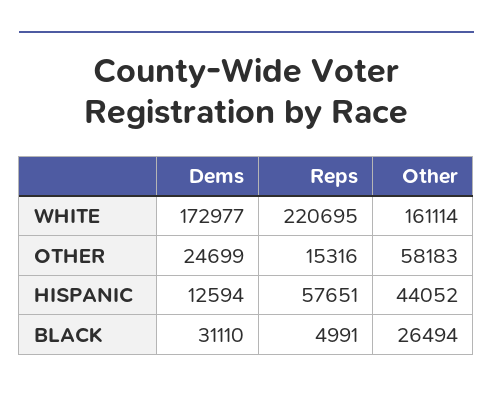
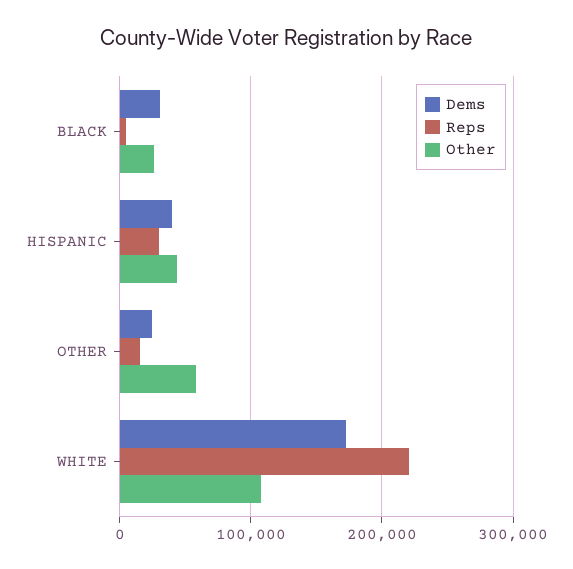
  {
    "Dems": {
      "WHITE": 172977,
      "OTHER": 24699,
-     "HISPANIC": 12594,
+     "HISPANIC": 40000,
      "BLACK": 31110
    },
    "Reps": {
      "WHITE": 220695,
      "OTHER": 15316,
-     "HISPANIC": 57651,
+     "HISPANIC": 30000,
      "BLACK": 4991
    },
    "Other": {
-     "WHITE": 161114,
+     "WHITE": 110000,
      "OTHER": 58183,
      "HISPANIC": 44052,
      "BLACK": 26494
    }
  }

